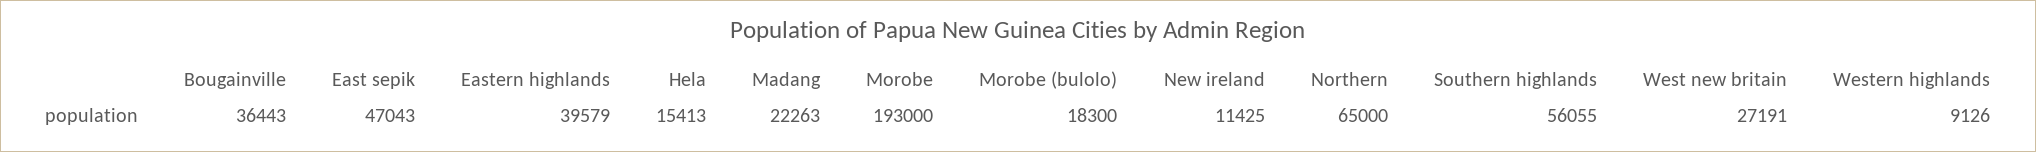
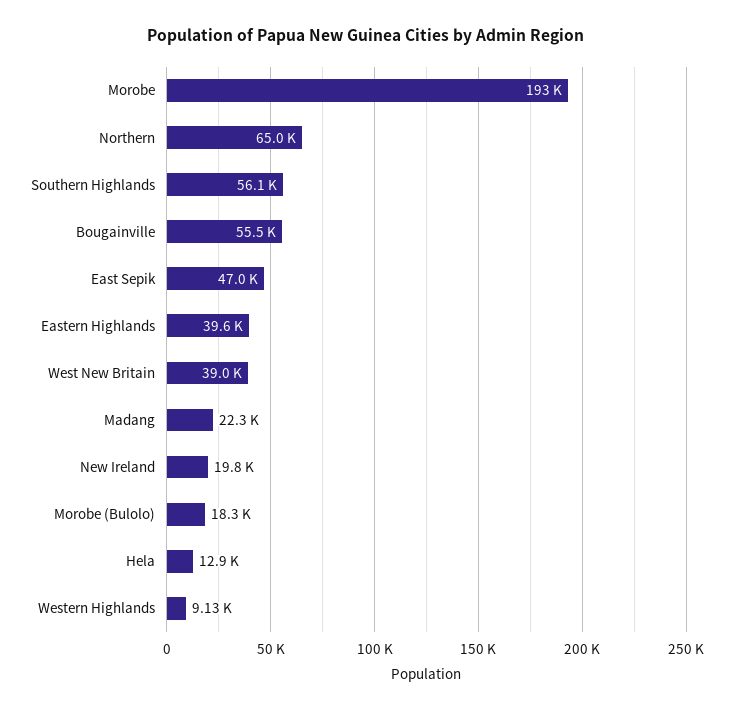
  {
-   "Bougainville": 36443,
+   "Bougainville": 55500,
    "East sepik": 47043,
    "Eastern highlands": 39579,
-   "Hela": 15413,
+   "Hela": 12900,
    "Madang": 22263,
    "Morobe": 193000,
    "Morobe (bulolo)": 18300,
-   "New ireland": 11425,
+   "New ireland": 19800,
    "Northern": 65000,
    "Southern highlands": 56055,
-   "West new britain": 27191,
+   "West new britain": 39000,
    "Western highlands": 9126
  }

